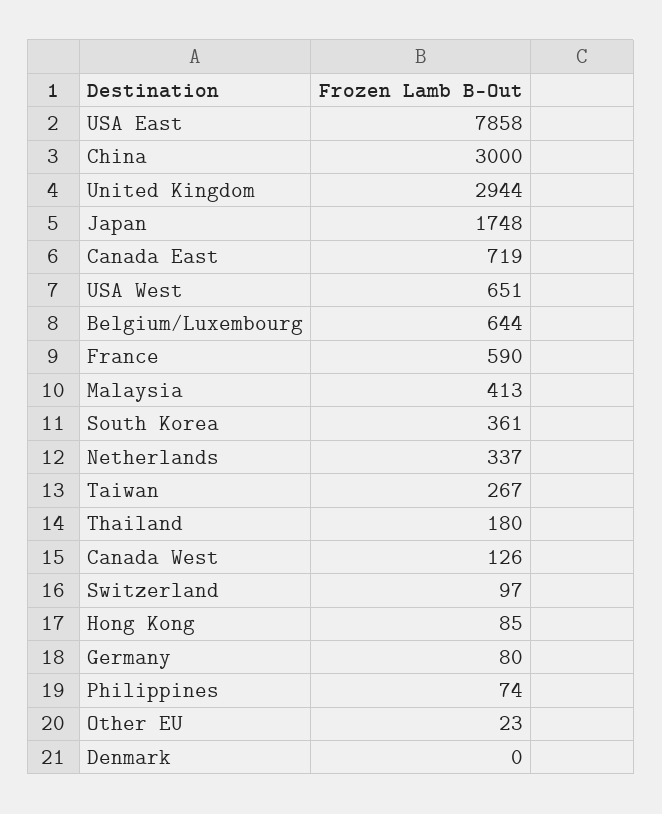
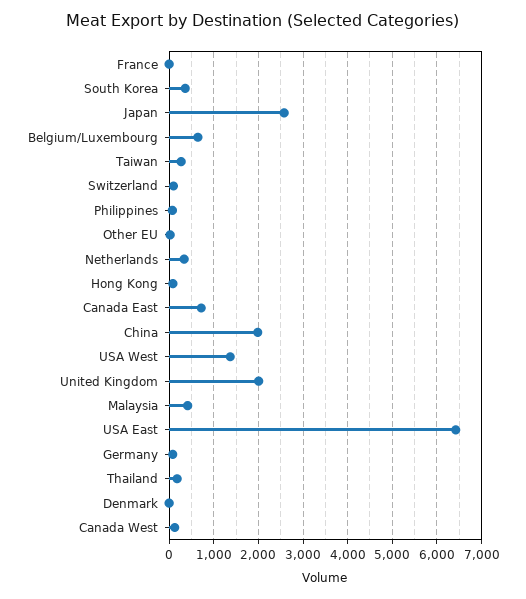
  {
-   "USA East": 7858,
+   "USA East": 6400,
-   "China": 3000,
+   "China": 2000,
-   "United Kingdom": 2944,
+   "United Kingdom": 2000,
-   "Japan": 1748,
+   "Japan": 2600,
    "Canada East": 719,
-   "USA West": 651,
+   "USA West": 1400,
    "Belgium/Luxembourg": 644,
-   "France": 590,
+   "France": 0,
    "Malaysia": 413,
    "South Korea": 361,
    "Netherlands": 337,
    "Taiwan": 267,
    "Thailand": 180,
    "Canada West": 126,
    "Switzerland": 97,
    "Hong Kong": 85,
    "Germany": 80,
    "Philippines": 74,
    "Other EU": 23,
    "Denmark": 0
  }

